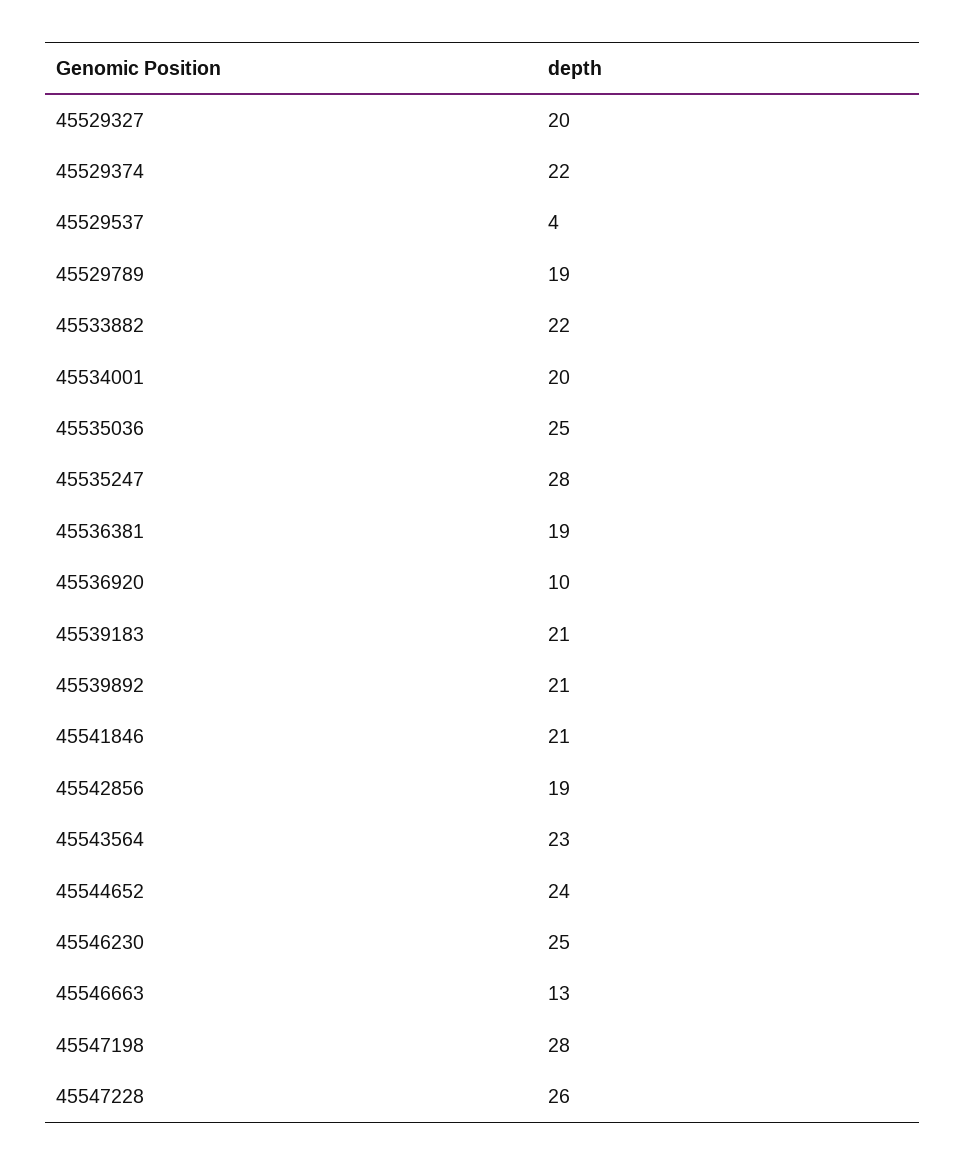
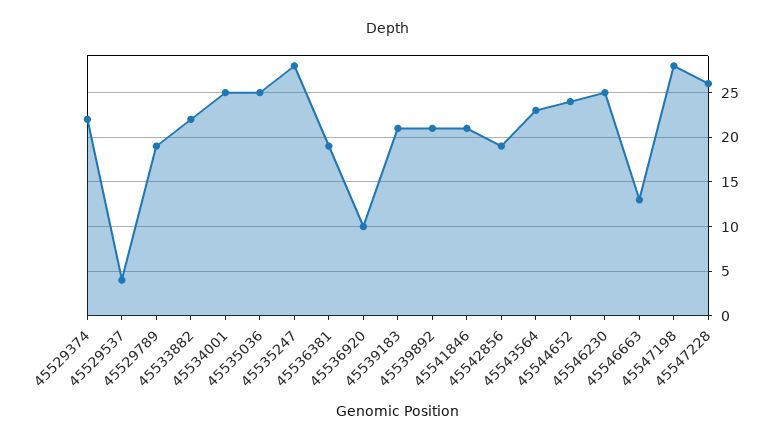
  {
-   "45529327": 20,
    "45529374": 22,
    "45529537": 4,
    "45529789": 19,
    "45533882": 22,
-   "45534001": 20,
+   "45534001": 25,
    "45535036": 25,
    "45535247": 28,
    "45536381": 19,
    "45536920": 10,
    "45539183": 21,
    "45539892": 21,
    "45541846": 21,
    "45542856": 19,
    "45543564": 23,
    "45544652": 24,
    "45546230": 25,
    "45546663": 13,
    "45547198": 28,
    "45547228": 26
  }

